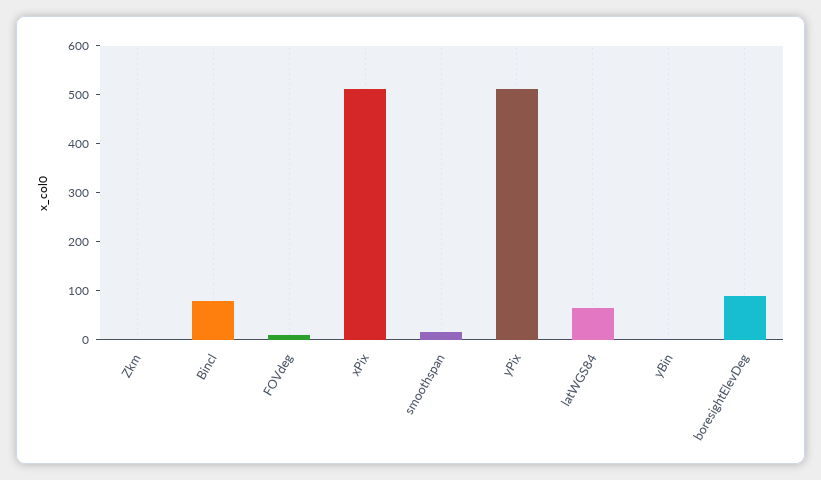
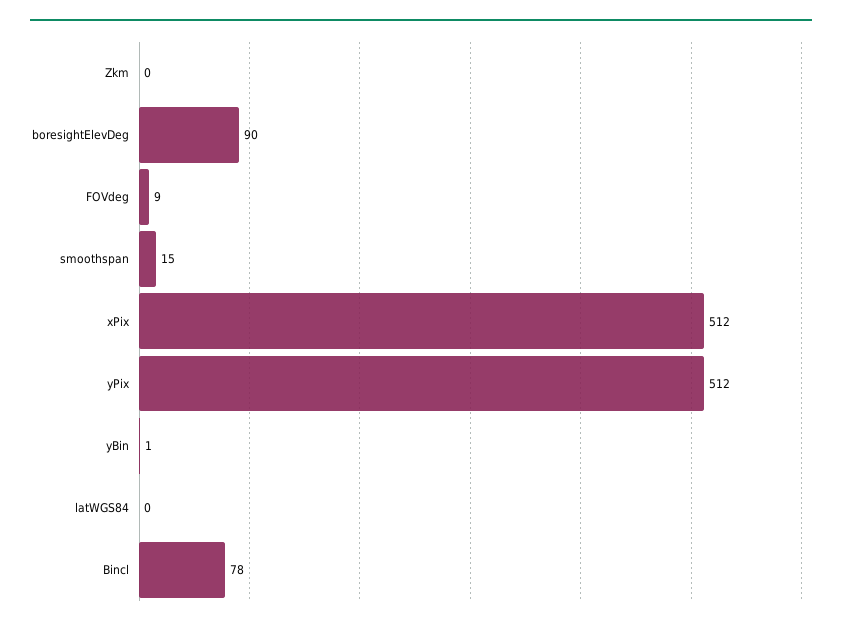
  {
    "Zkm": 0,
    "Bincl": 78,
    "FOVdeg": 9,
    "xPix": 512,
    "smoothspan": 15,
    "yPix": 512,
-   "latWGS84": 60,
+   "latWGS84": 0,
    "yBin": 1,
    "boresightElevDeg": 90
  }

